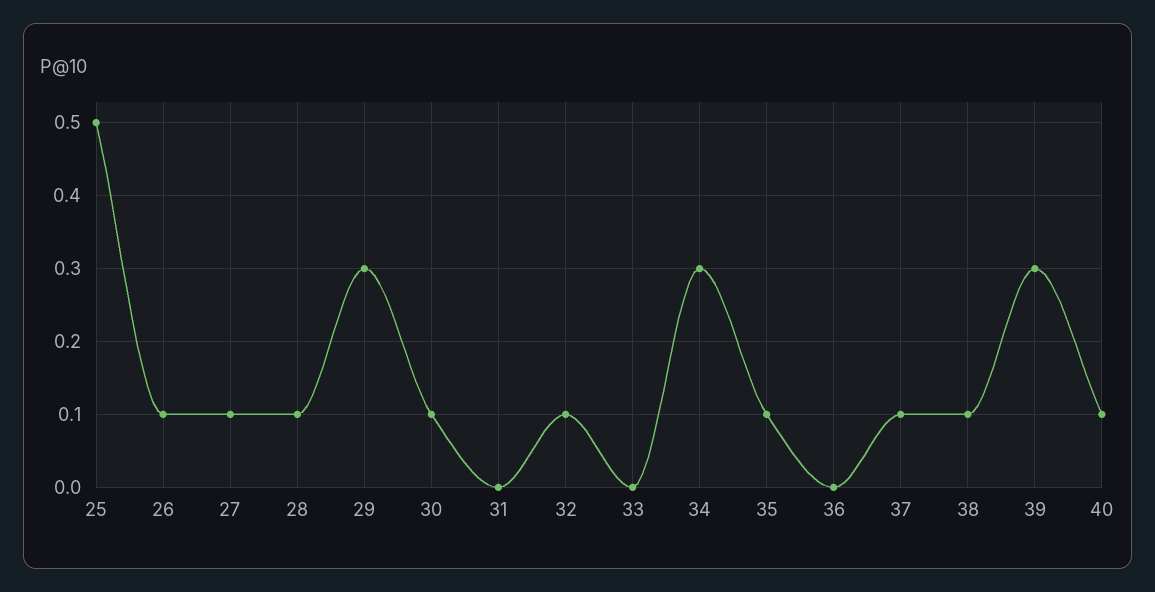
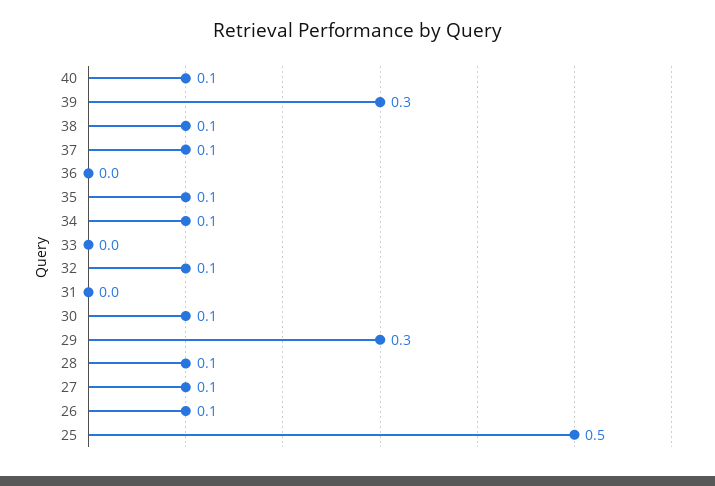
  {
    "25": 0.5,
    "26": 0.1,
    "27": 0.1,
    "28": 0.1,
    "29": 0.3,
    "30": 0.1,
    "31": 0,
    "32": 0.1,
    "33": 0,
-   "34": 0.3,
+   "34": 0.1,
    "35": 0.1,
    "36": 0,
    "37": 0.1,
    "38": 0.1,
    "39": 0.3,
    "40": 0.1
  }

